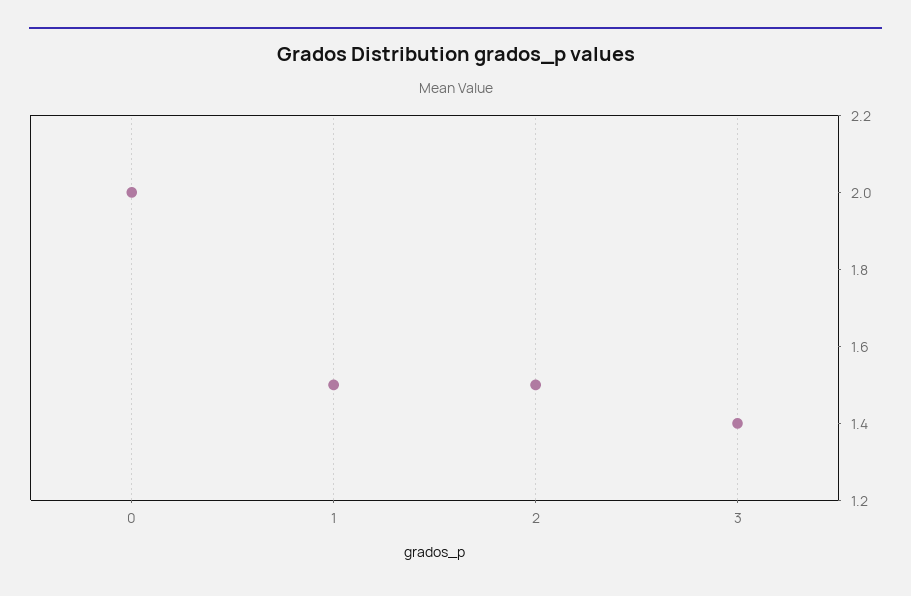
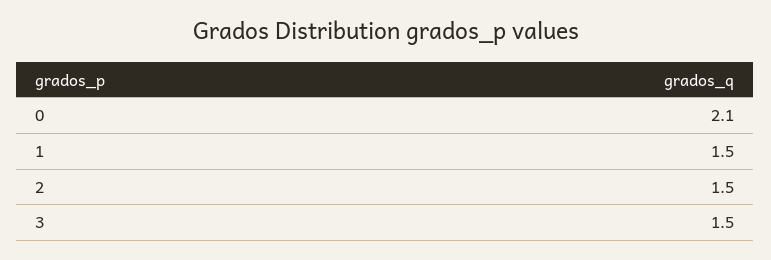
  {
-   "0": 2,
+   "0": 2.1,
    "1": 1.5,
    "2": 1.5,
-   "3": 1.4
+   "3": 1.5
  }

